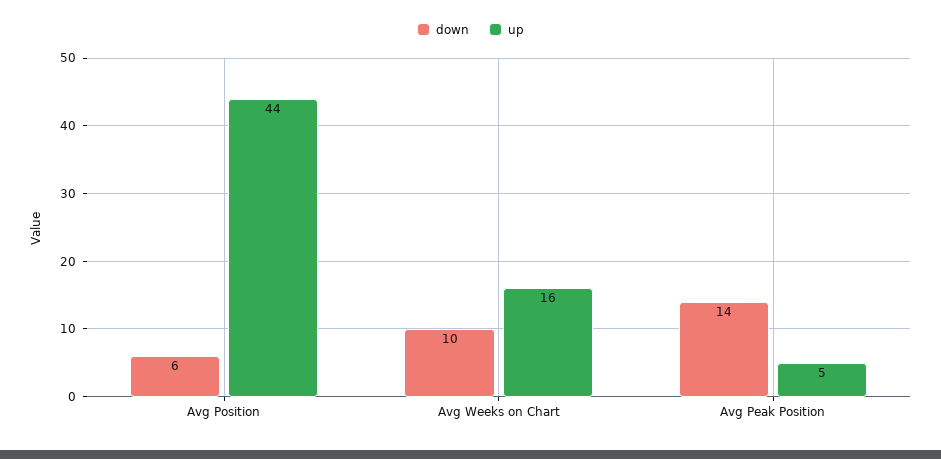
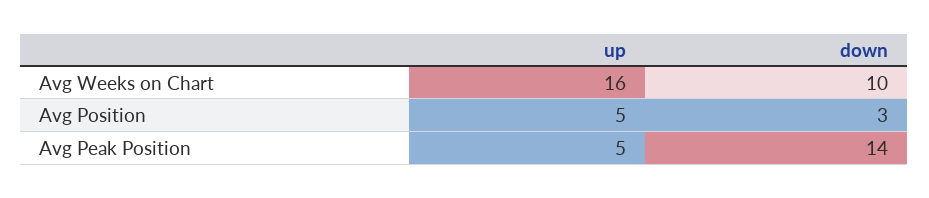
  {
    "down": {
-     "Avg Position": 6,
+     "Avg Position": 3,
      "Avg Weeks on Chart": 10,
      "Avg Peak Position": 14
    },
    "up": {
-     "Avg Position": 44,
+     "Avg Position": 5,
      "Avg Weeks on Chart": 16,
      "Avg Peak Position": 5
    }
  }

